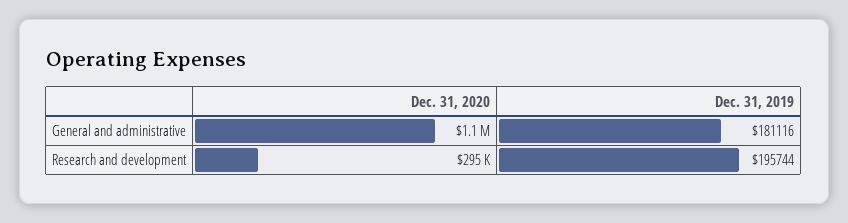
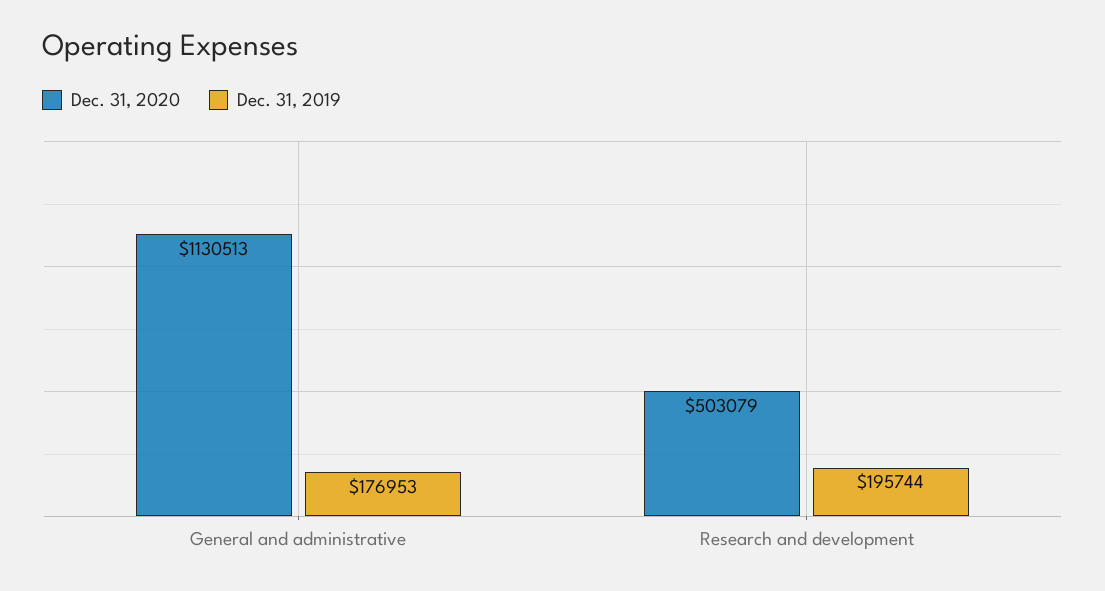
  {
    "Dec. 31, 2020": {
      "General and administrative": 1130513,
-     "Research and development": 295000
+     "Research and development": 503079
    },
    "Dec. 31, 2019": {
-     "General and administrative": 181116,
+     "General and administrative": 176953,
      "Research and development": 195744
    }
  }

